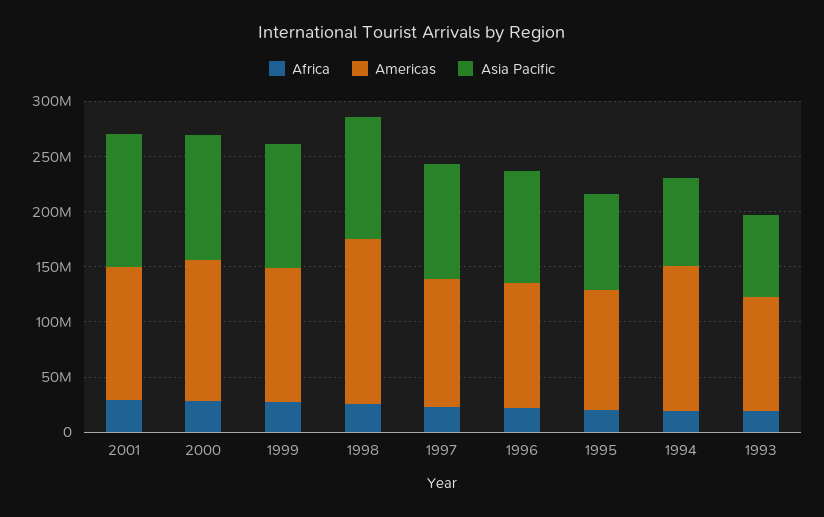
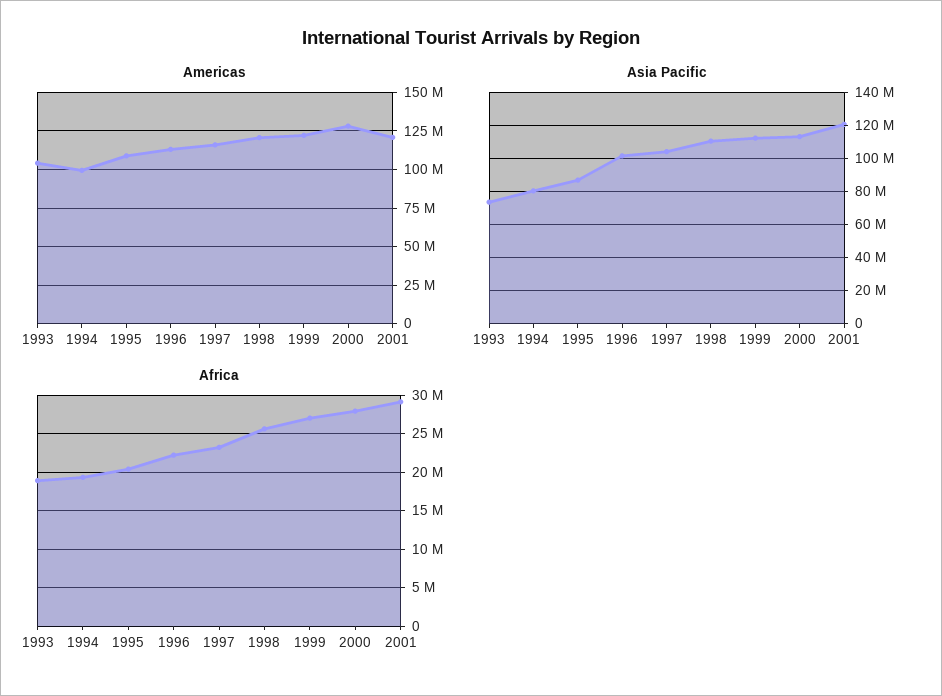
  {
    "Africa": {
      "2001": 29000000,
      "2000": 28000000,
      "1999": 27000000,
      "1998": 26000000,
      "1997": 23000000,
      "1996": 22000000,
      "1995": 20000000,
      "1994": 19000000,
      "1993": 19000000
    },
    "Americas": {
      "2001": 120000000,
      "2000": 130000000,
      "1999": 120000000,
-     "1998": 150000000,
+     "1998": 120000000,
      "1997": 115000000,
      "1996": 115000000,
      "1995": 110000000,
-     "1994": 130000000,
+     "1994": 100000000,
      "1993": 105000000
    },
    "Asia Pacific": {
      "2001": 120000000,
      "2000": 115000000,
      "1999": 110000000,
      "1998": 110000000,
      "1997": 105000000,
      "1996": 100000000,
      "1995": 85000000,
      "1994": 80000000,
      "1993": 75000000
    }
  }

